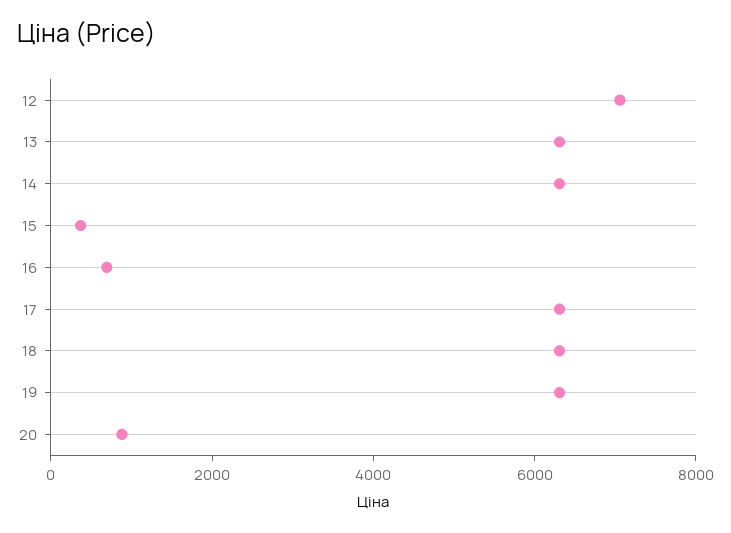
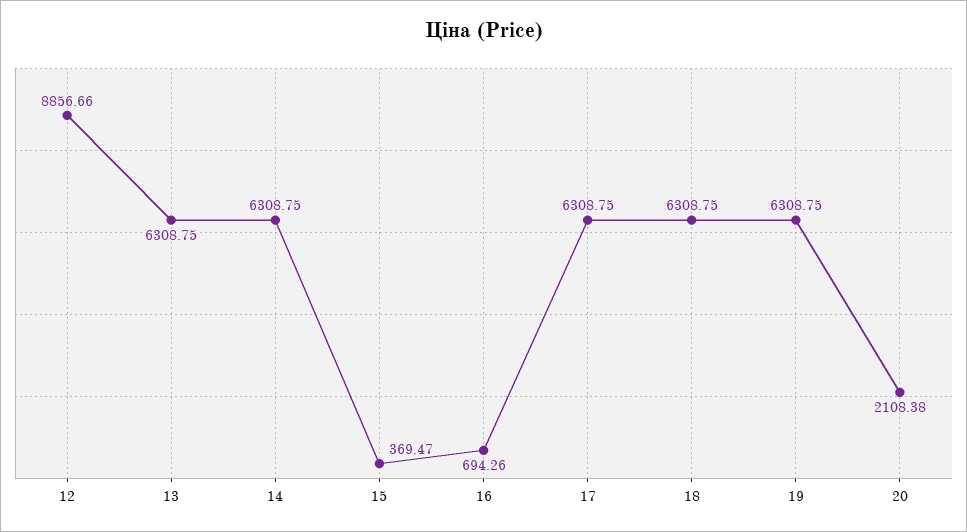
  {
-   "12": 7000,
+   "12": 8856.66,
    "13": 6308.75,
    "14": 6308.75,
    "15": 369.47,
    "16": 694.26,
    "17": 6308.75,
    "18": 6308.75,
    "19": 6308.75,
-   "20": 1000
+   "20": 2108.38
  }

